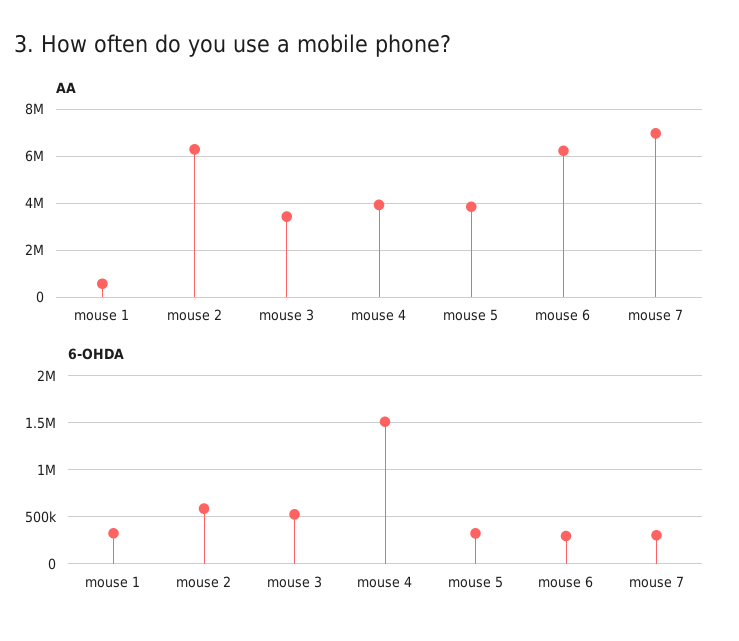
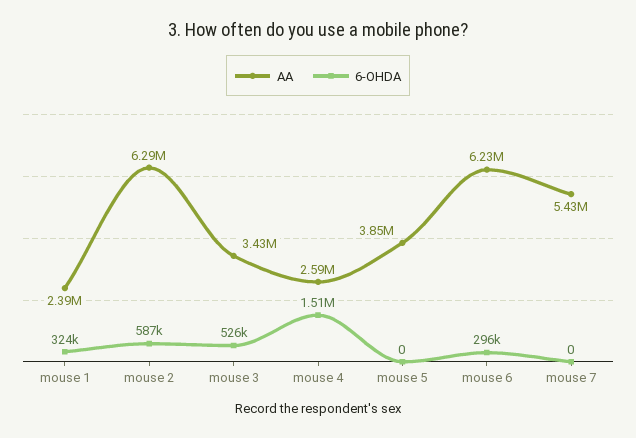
  {
    "AA": {
-     "mouse 1": 500000,
+     "mouse 1": 2390000,
      "mouse 2": 6290000,
      "mouse 3": 3430000,
-     "mouse 4": 4000000,
+     "mouse 4": 2590000,
      "mouse 5": 3850000,
      "mouse 6": 6230000,
-     "mouse 7": 7000000
+     "mouse 7": 5430000
    },
    "6-OHDA": {
      "mouse 1": 324000,
      "mouse 2": 587000,
      "mouse 3": 526000,
      "mouse 4": 1510000,
-     "mouse 5": 300000,
+     "mouse 5": 0,
      "mouse 6": 296000,
-     "mouse 7": 300000
+     "mouse 7": 0
    }
  }

